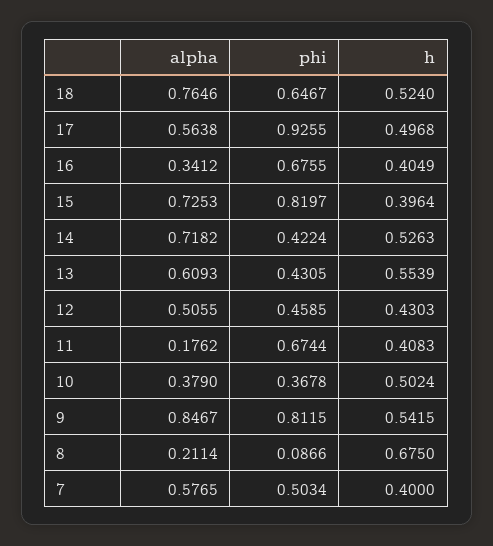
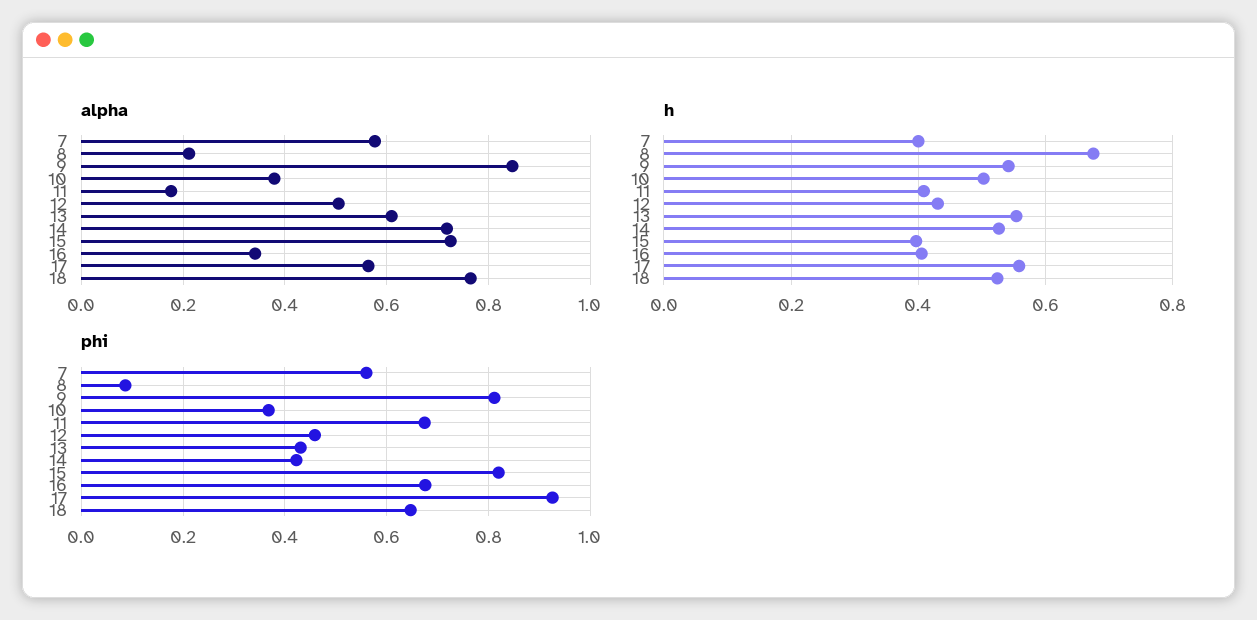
  {
    "alpha": {
      "18": 0.7646,
      "17": 0.5638,
      "16": 0.3412,
      "15": 0.7253,
      "14": 0.7182,
      "13": 0.6093,
      "12": 0.5055,
      "11": 0.1762,
      "10": 0.379,
      "9": 0.8467,
      "8": 0.2114,
      "7": 0.5765
    },
    "phi": {
      "18": 0.6467,
      "17": 0.9255,
      "16": 0.6755,
      "15": 0.8197,
      "14": 0.4224,
      "13": 0.4305,
      "12": 0.4585,
      "11": 0.6744,
      "10": 0.3678,
      "9": 0.8115,
      "8": 0.0866,
-     "7": 0.5034
+     "7": 0.56
    },
    "h": {
      "18": 0.524,
-     "17": 0.4968,
+     "17": 0.56,
      "16": 0.4049,
      "15": 0.3964,
      "14": 0.5263,
      "13": 0.5539,
      "12": 0.4303,
      "11": 0.4083,
      "10": 0.5024,
      "9": 0.5415,
      "8": 0.675,
      "7": 0.4
    }
  }

